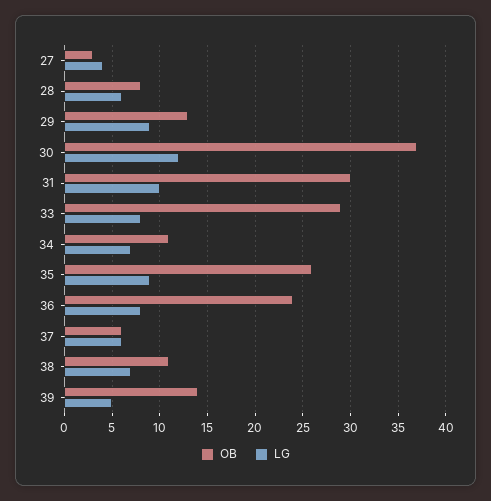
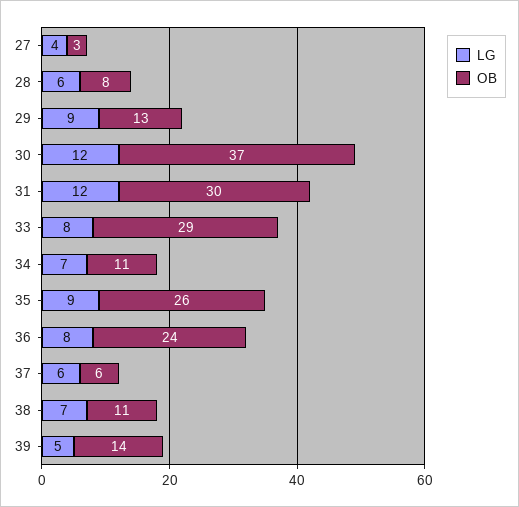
  {
    "OB": {
      "27": 3,
      "28": 8,
      "29": 13,
      "30": 37,
      "31": 30,
      "33": 29,
      "34": 11,
      "35": 26,
      "36": 24,
      "37": 6,
      "38": 11,
      "39": 14
    },
    "LG": {
      "27": 4,
      "28": 6,
      "29": 9,
      "30": 12,
-     "31": 10,
+     "31": 12,
      "33": 8,
      "34": 7,
      "35": 9,
      "36": 8,
      "37": 6,
      "38": 7,
      "39": 5
    }
  }

